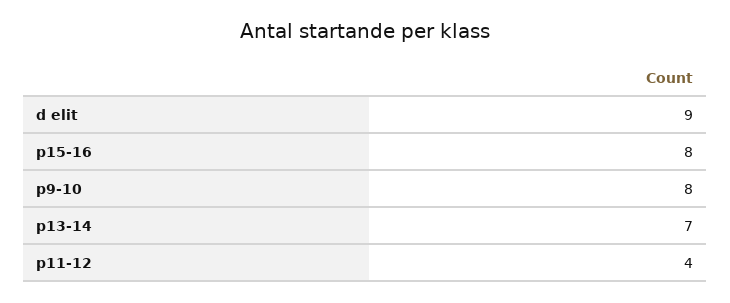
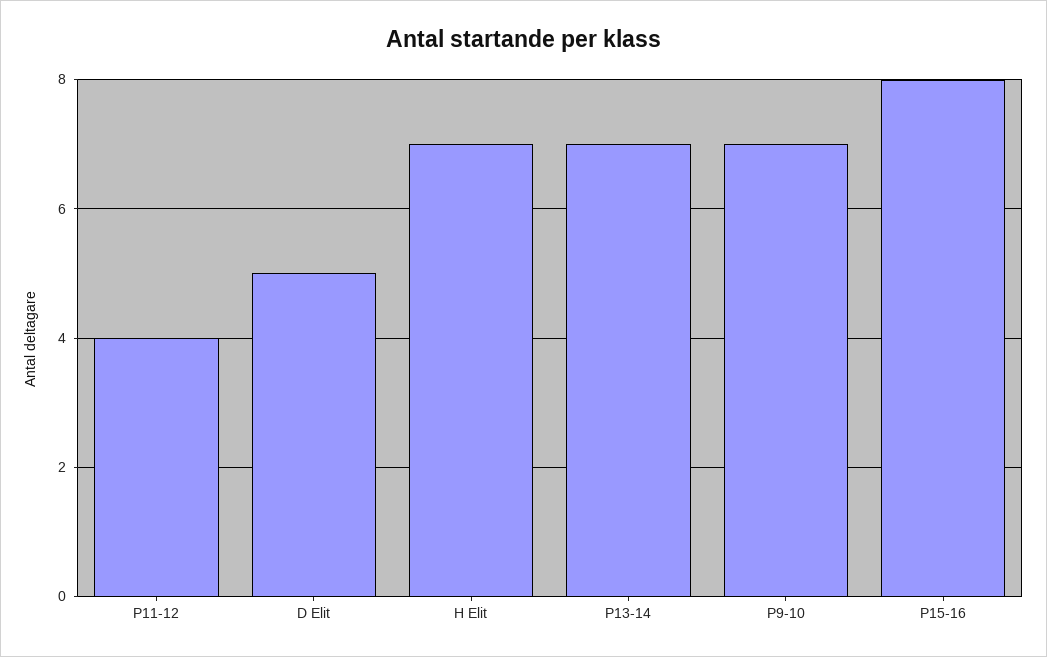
  {
-   "d elit": 9,
+   "d elit": 5,
    "p15-16": 8,
-   "p9-10": 8,
+   "p9-10": 7,
    "p13-14": 7,
-   "p11-12": 4
+   "p11-12": 4,
+   "H Elit": 7
  }

